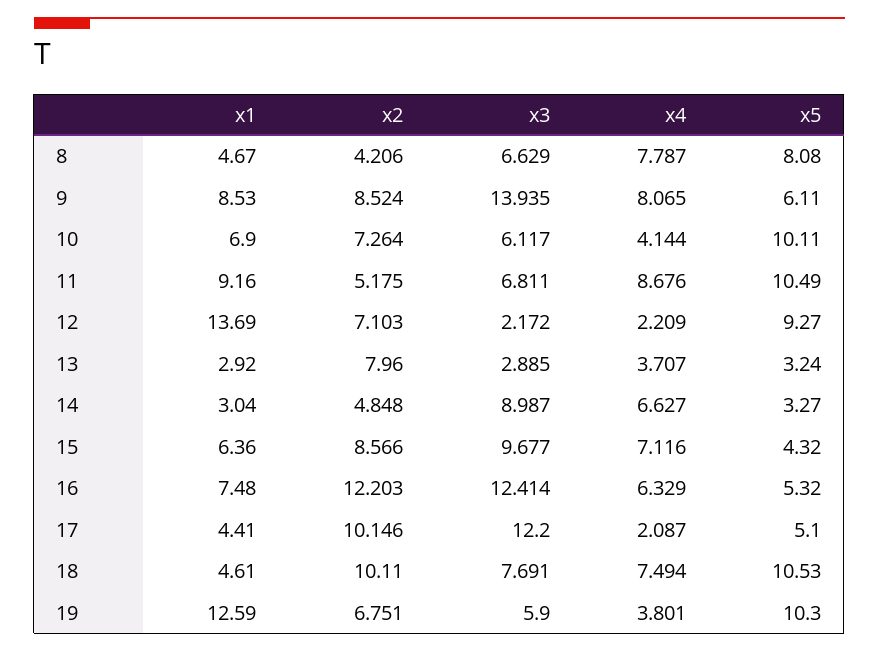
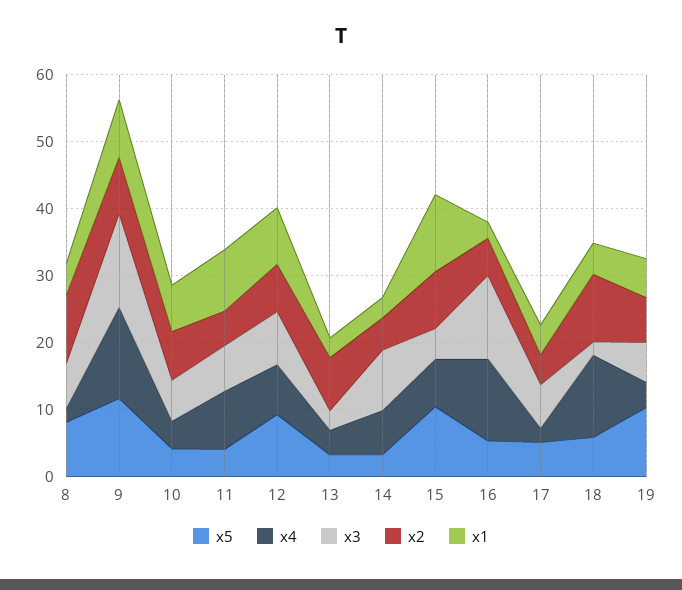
  {
    "x1": {
      "8": 4.67,
      "9": 8.53,
      "10": 6.9,
      "11": 9.16,
-     "12": 13.69,
+     "12": 8,
      "13": 2.92,
      "14": 3.04,
-     "15": 6.36,
+     "15": 12,
-     "16": 7.48,
+     "16": 2,
      "17": 4.41,
      "18": 4.61,
-     "19": 12.59
+     "19": 6
    },
    "x2": {
-     "8": 4.206,
+     "8": 10,
      "9": 8.524,
      "10": 7.264,
      "11": 5.175,
      "12": 7.103,
      "13": 7.96,
      "14": 4.848,
      "15": 8.566,
-     "16": 12.203,
+     "16": 6,
-     "17": 10.146,
+     "17": 4,
      "18": 10.11,
      "19": 6.751
    },
    "x3": {
      "8": 6.629,
      "9": 13.935,
      "10": 6.117,
      "11": 6.811,
-     "12": 2.172,
+     "12": 8,
      "13": 2.885,
      "14": 8.987,
-     "15": 9.677,
+     "15": 4,
      "16": 12.414,
-     "17": 12.2,
+     "17": 6,
-     "18": 7.691,
+     "18": 2,
      "19": 5.9
    },
    "x4": {
-     "8": 7.787,
+     "8": 2,
-     "9": 8.065,
+     "9": 14,
      "10": 4.144,
      "11": 8.676,
-     "12": 2.209,
+     "12": 8,
      "13": 3.707,
      "14": 6.627,
      "15": 7.116,
-     "16": 6.329,
+     "16": 12,
      "17": 2.087,
-     "18": 7.494,
+     "18": 12,
      "19": 3.801
    },
    "x5": {
      "8": 8.08,
-     "9": 6.11,
+     "9": 12,
-     "10": 10.11,
+     "10": 4,
-     "11": 10.49,
+     "11": 4,
      "12": 9.27,
      "13": 3.24,
      "14": 3.27,
-     "15": 4.32,
+     "15": 10,
      "16": 5.32,
      "17": 5.1,
-     "18": 10.53,
+     "18": 6,
      "19": 10.3
    }
  }

